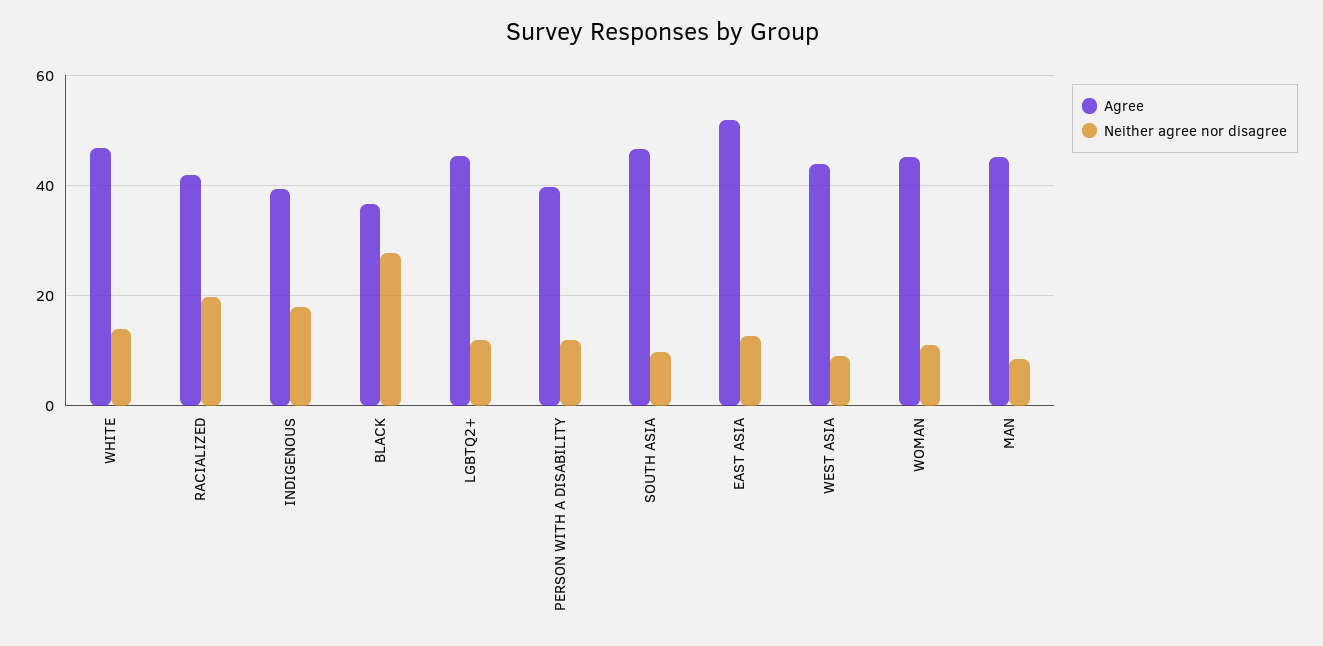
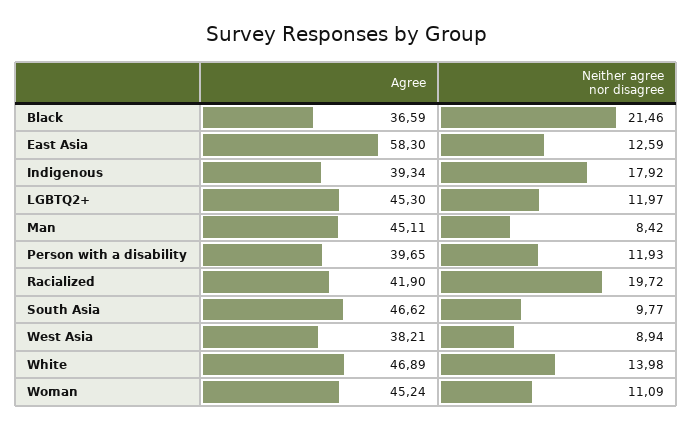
  {
    "Agree": {
      "WHITE": 46.89,
      "RACIALIZED": 41.9,
      "INDIGENOUS": 39.34,
      "BLACK": 36.59,
      "LGBTQ2+": 45.3,
      "PERSON WITH A DISABILITY": 39.65,
      "SOUTH ASIA": 46.62,
-     "EAST ASIA": 52,
+     "EAST ASIA": 58.3,
-     "WEST ASIA": 44,
+     "WEST ASIA": 38.21,
      "WOMAN": 45.24,
      "MAN": 45.11
    },
    "Neither agree nor disagree": {
      "WHITE": 13.98,
      "RACIALIZED": 19.72,
      "INDIGENOUS": 17.92,
-     "BLACK": 28,
+     "BLACK": 21.46,
      "LGBTQ2+": 11.97,
      "PERSON WITH A DISABILITY": 11.93,
      "SOUTH ASIA": 9.77,
      "EAST ASIA": 12.59,
      "WEST ASIA": 8.94,
      "WOMAN": 11.09,
      "MAN": 8.42
    }
  }

